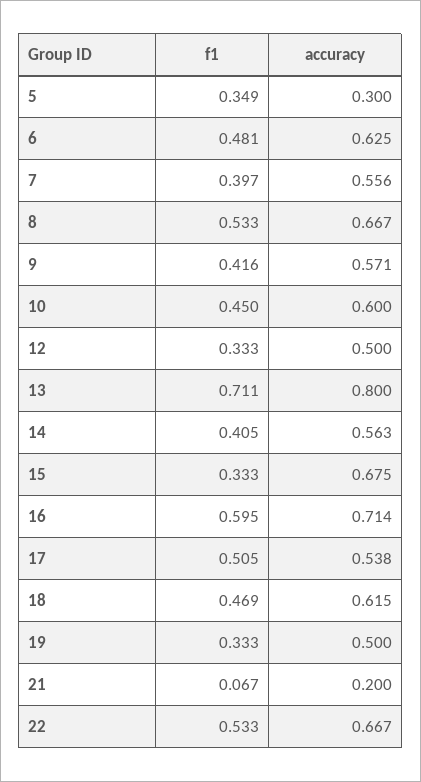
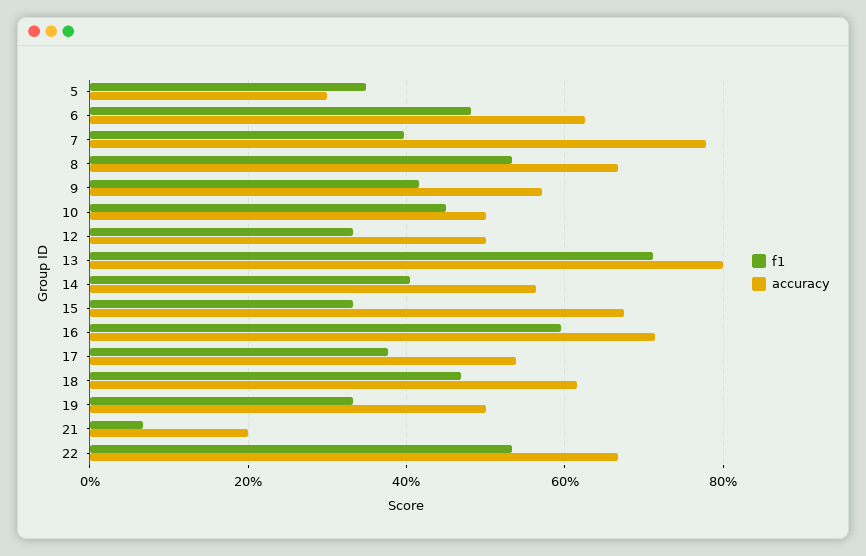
  {
    "f1": {
      "5": 0.349,
      "6": 0.481,
      "7": 0.397,
      "8": 0.533,
      "9": 0.416,
      "10": 0.45,
      "12": 0.333,
      "13": 0.711,
      "14": 0.405,
      "15": 0.333,
      "16": 0.595,
-     "17": 0.505,
+     "17": 0.38,
      "18": 0.469,
      "19": 0.333,
      "21": 0.067,
      "22": 0.533
    },
    "accuracy": {
      "5": 0.3,
      "6": 0.625,
-     "7": 0.556,
+     "7": 0.78,
      "8": 0.667,
      "9": 0.571,
-     "10": 0.6,
+     "10": 0.5,
      "12": 0.5,
      "13": 0.8,
      "14": 0.563,
      "15": 0.675,
      "16": 0.714,
      "17": 0.538,
      "18": 0.615,
      "19": 0.5,
      "21": 0.2,
      "22": 0.667
    }
  }

